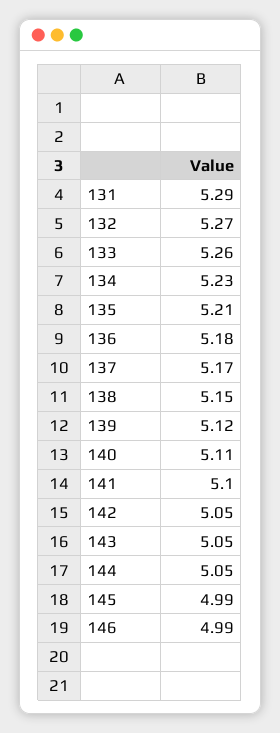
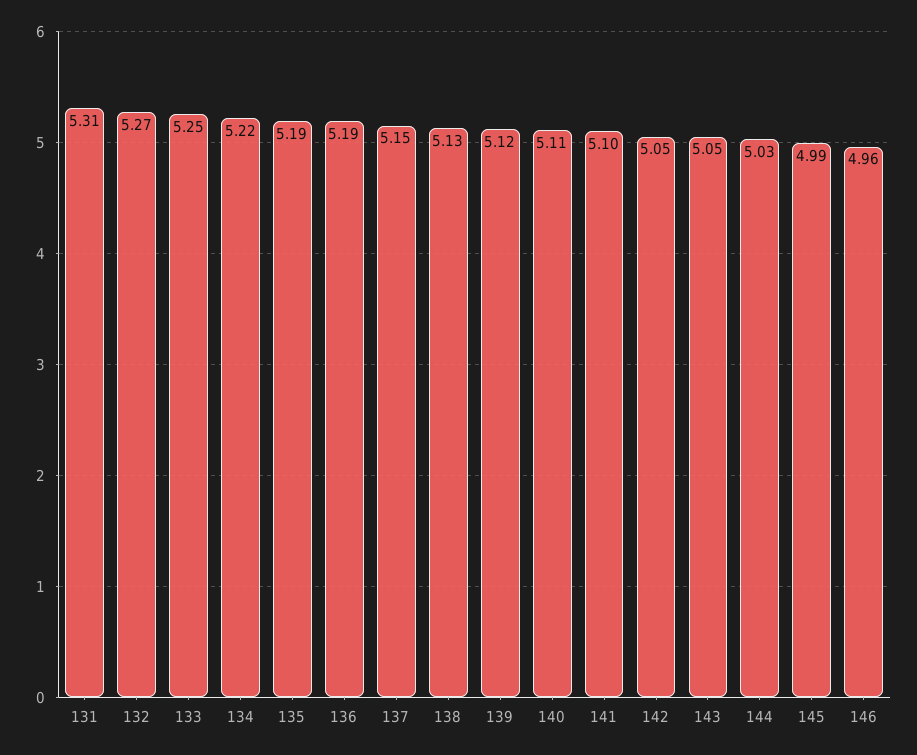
  {
-   "131": 5.29,
+   "131": 5.31,
    "132": 5.27,
-   "133": 5.26,
+   "133": 5.25,
-   "134": 5.23,
+   "134": 5.22,
-   "135": 5.21,
+   "135": 5.19,
-   "136": 5.18,
+   "136": 5.19,
-   "137": 5.17,
+   "137": 5.15,
-   "138": 5.15,
+   "138": 5.13,
    "139": 5.12,
    "140": 5.11,
    "141": 5.1,
    "142": 5.05,
    "143": 5.05,
-   "144": 5.05,
+   "144": 5.03,
    "145": 4.99,
-   "146": 4.99
+   "146": 4.96
  }

